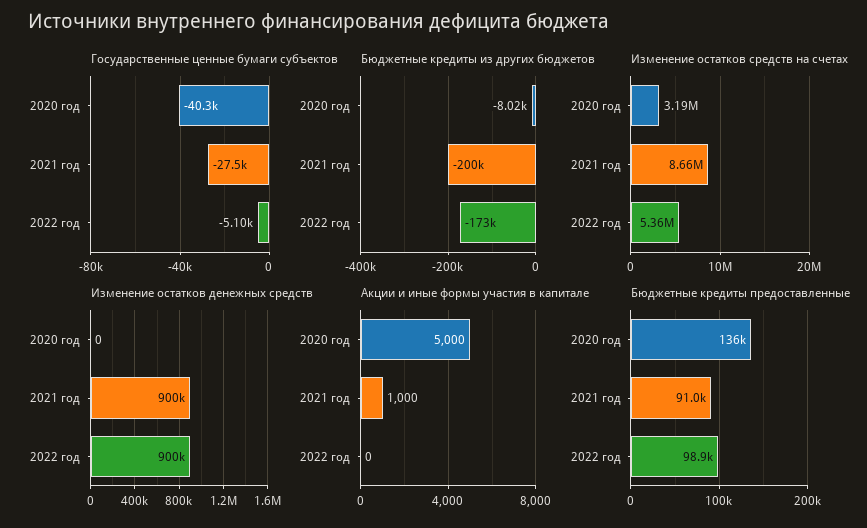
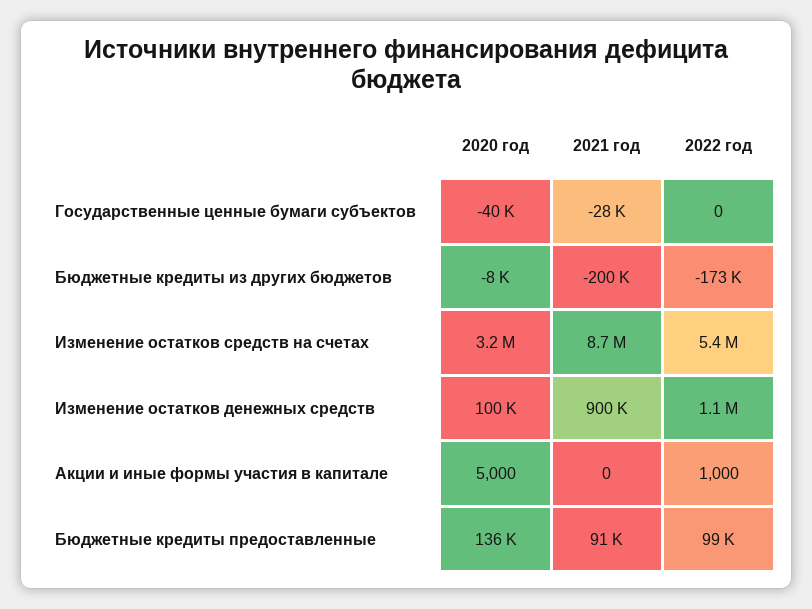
  {
    "Государственные ценные бумаги субъектов": {
      "2020 год": -40300,
      "2021 год": -27500,
-     "2022 год": -5100
+     "2022 год": 0
    },
    "Бюджетные кредиты из других бюджетов": {
      "2020 год": -8020,
      "2021 год": -200000,
      "2022 год": -173000
    },
    "Изменение остатков средств на счетах": {
      "2020 год": 3190000,
      "2021 год": 8660000,
      "2022 год": 5360000
    },
    "Изменение остатков денежных средств": {
-     "2020 год": 0,
+     "2020 год": 100000,
      "2021 год": 900000,
-     "2022 год": 900000
+     "2022 год": 1100000
    },
    "Акции и иные формы участия в капитале": {
      "2020 год": 5000,
-     "2021 год": 1000,
+     "2021 год": 0,
-     "2022 год": 0
+     "2022 год": 1000
    },
    "Бюджетные кредиты предоставленные": {
      "2020 год": 136000,
      "2021 год": 91000,
      "2022 год": 98900
    }
  }

